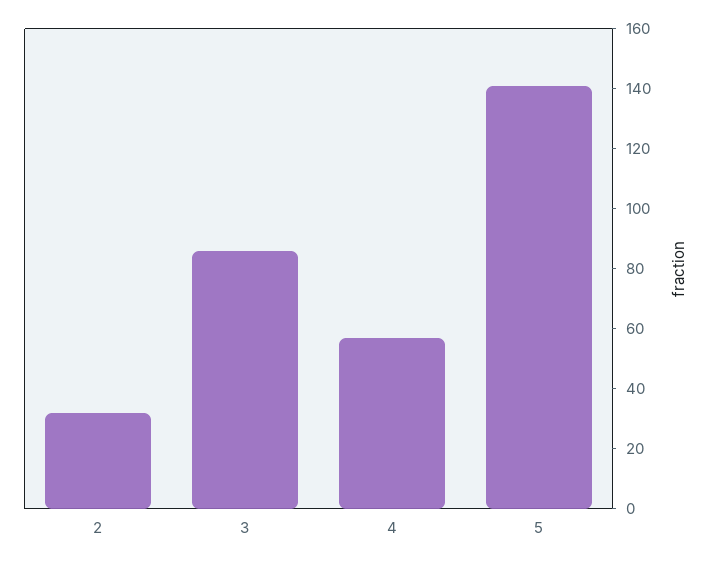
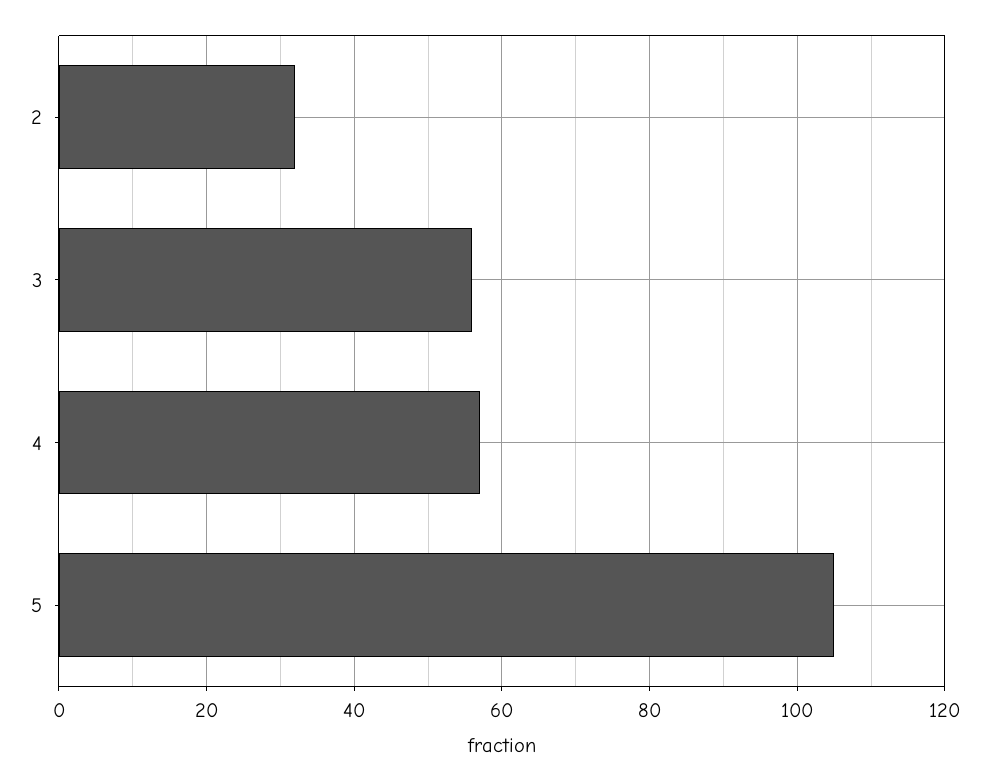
  {
    "2": 30,
-   "3": 85,
+   "3": 55,
    "4": 55,
-   "5": 140
+   "5": 105
  }

